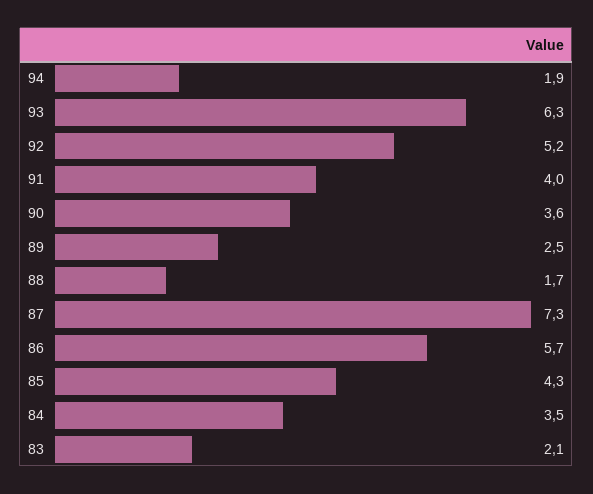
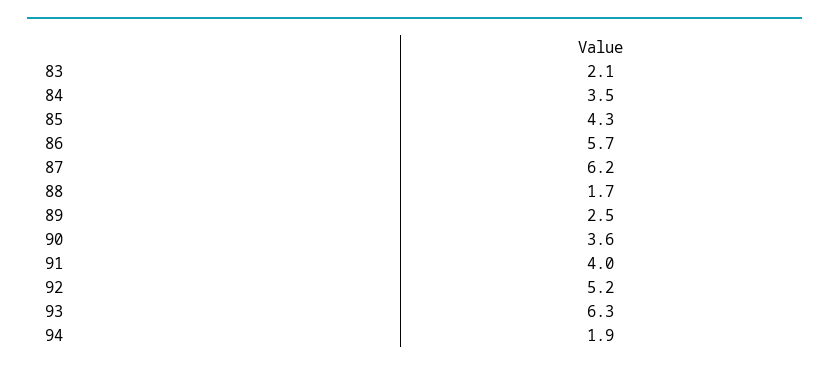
  {
    "94": 1.9,
    "93": 6.3,
    "92": 5.2,
    "91": 4,
    "90": 3.6,
    "89": 2.5,
    "88": 1.7,
-   "87": 7.3,
+   "87": 6.2,
    "86": 5.7,
    "85": 4.3,
    "84": 3.5,
    "83": 2.1
  }

